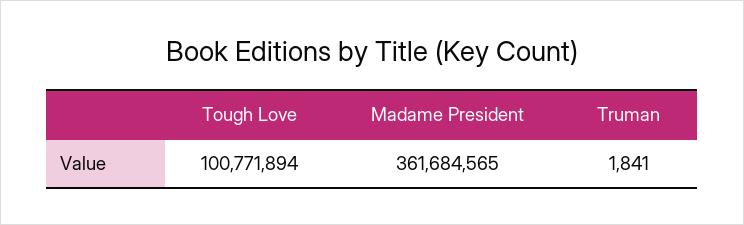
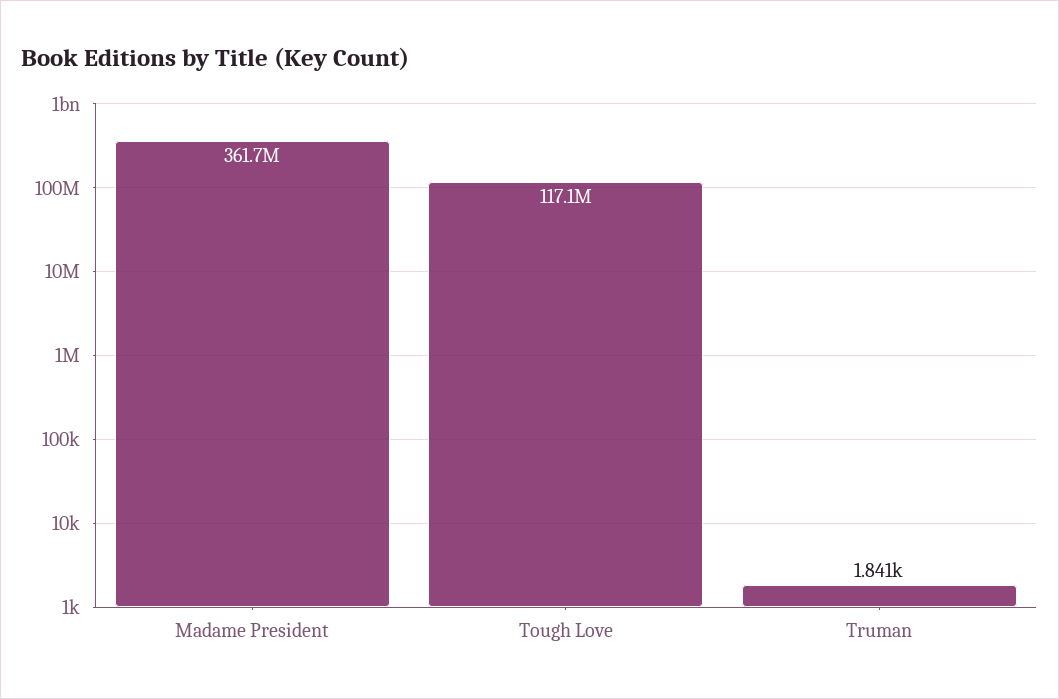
  {
-   "Tough Love": 100771894,
+   "Tough Love": 117100000,
    "Madame President": 361684565,
    "Truman": 1841
  }

